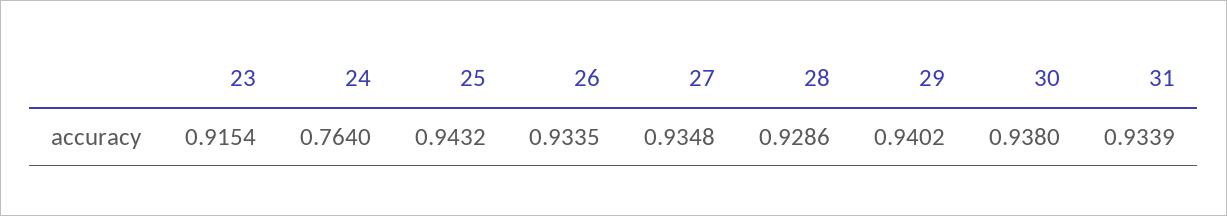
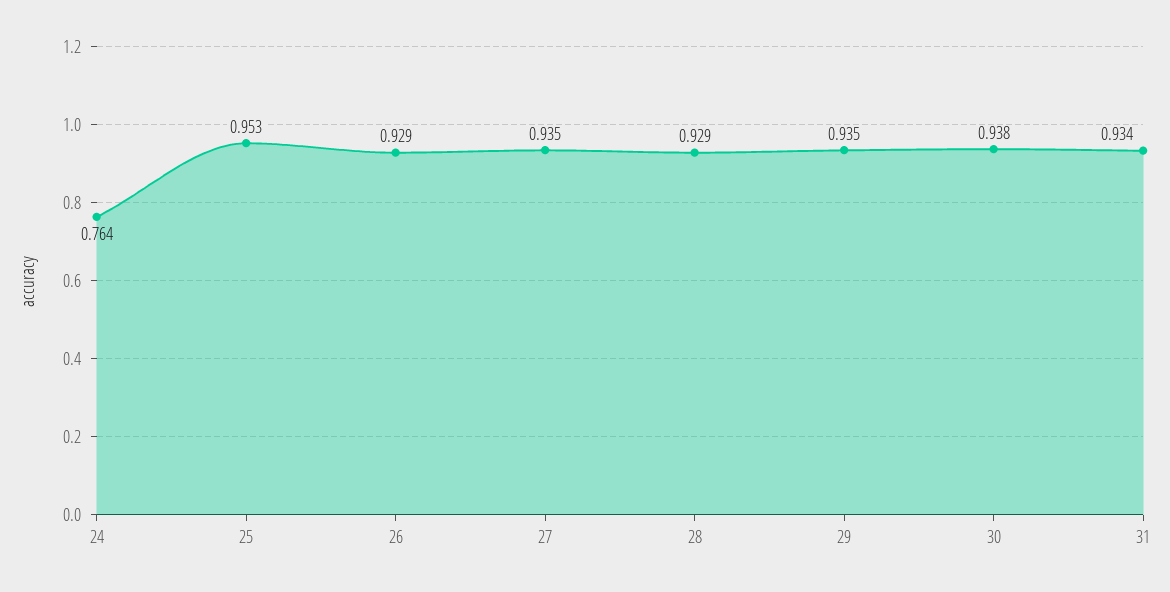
  {
-   "23": 0.9154,
    "24": 0.764,
-   "25": 0.9432,
+   "25": 0.953,
-   "26": 0.9335,
+   "26": 0.929,
    "27": 0.9348,
    "28": 0.9286,
-   "29": 0.9402,
+   "29": 0.935,
    "30": 0.938,
    "31": 0.9339
  }

